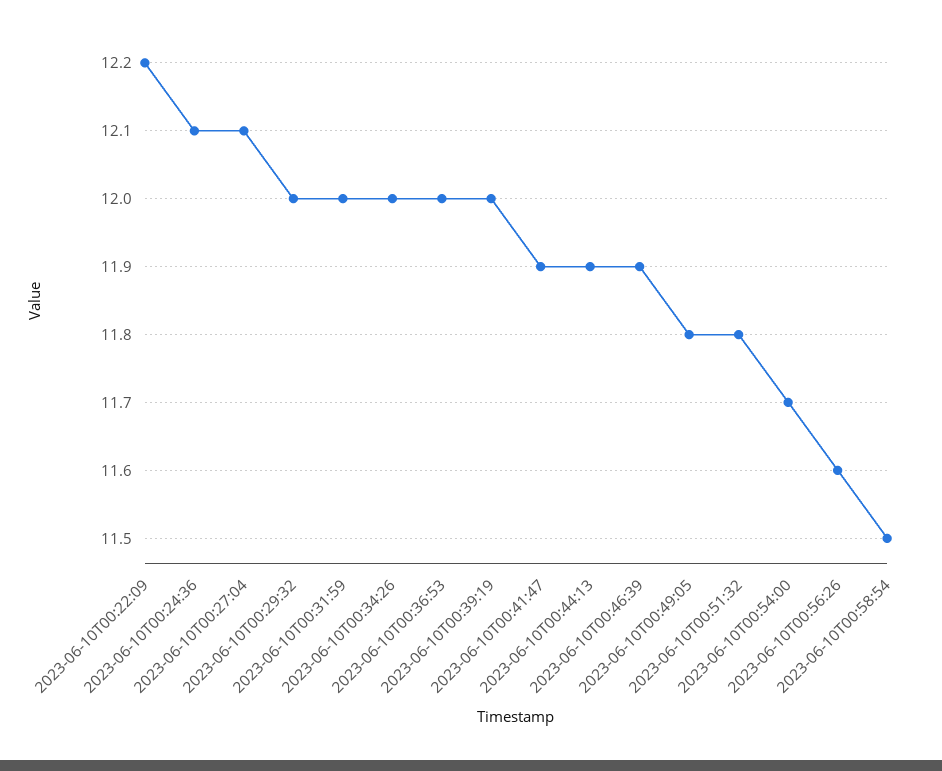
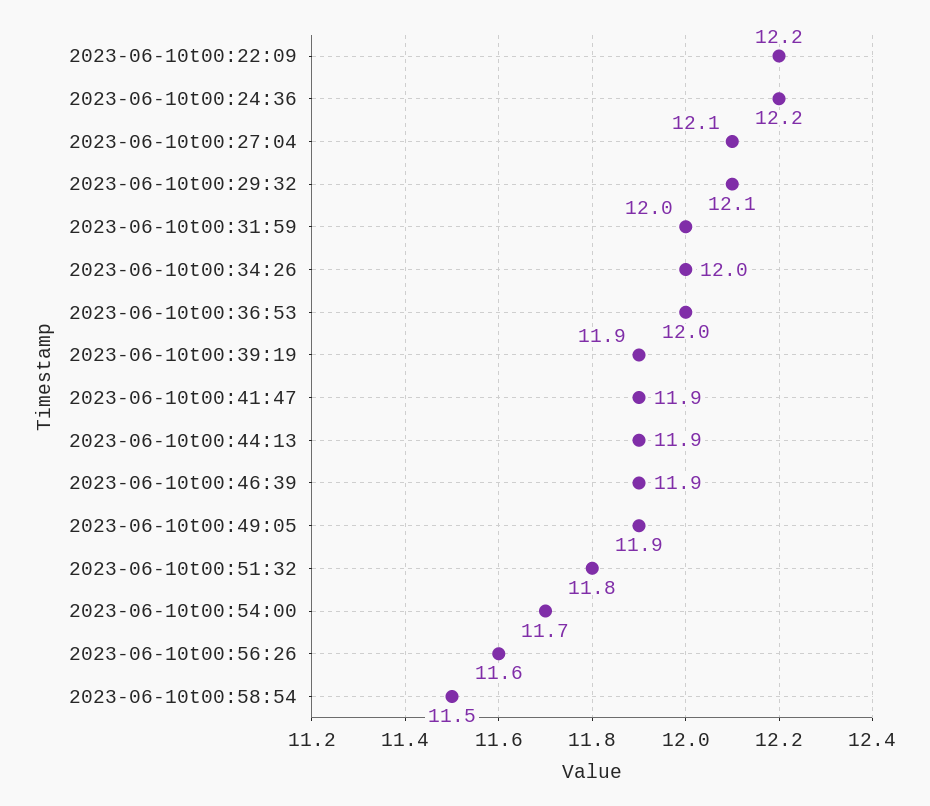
  {
    "2023-06-10T00:22:09": 12.2,
-   "2023-06-10T00:24:36": 12.1,
+   "2023-06-10T00:24:36": 12.2,
    "2023-06-10T00:27:04": 12.1,
-   "2023-06-10T00:29:32": 12,
+   "2023-06-10T00:29:32": 12.1,
    "2023-06-10T00:31:59": 12,
    "2023-06-10T00:34:26": 12,
    "2023-06-10T00:36:53": 12,
-   "2023-06-10T00:39:19": 12,
+   "2023-06-10T00:39:19": 11.9,
    "2023-06-10T00:41:47": 11.9,
    "2023-06-10T00:44:13": 11.9,
    "2023-06-10T00:46:39": 11.9,
-   "2023-06-10T00:49:05": 11.8,
+   "2023-06-10T00:49:05": 11.9,
    "2023-06-10T00:51:32": 11.8,
    "2023-06-10T00:54:00": 11.7,
    "2023-06-10T00:56:26": 11.6,
    "2023-06-10T00:58:54": 11.5
  }

